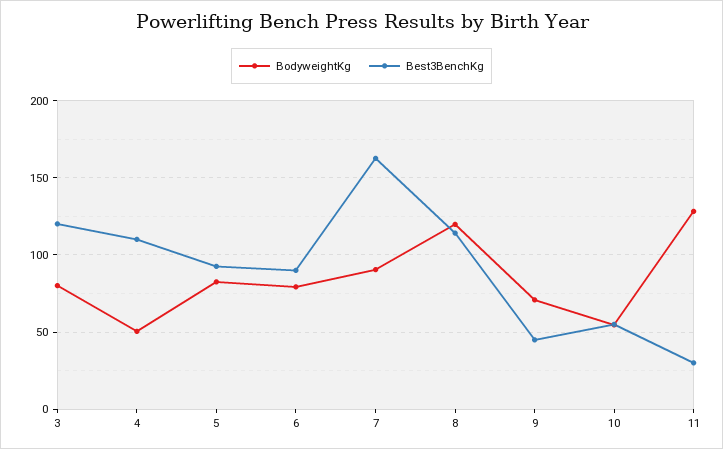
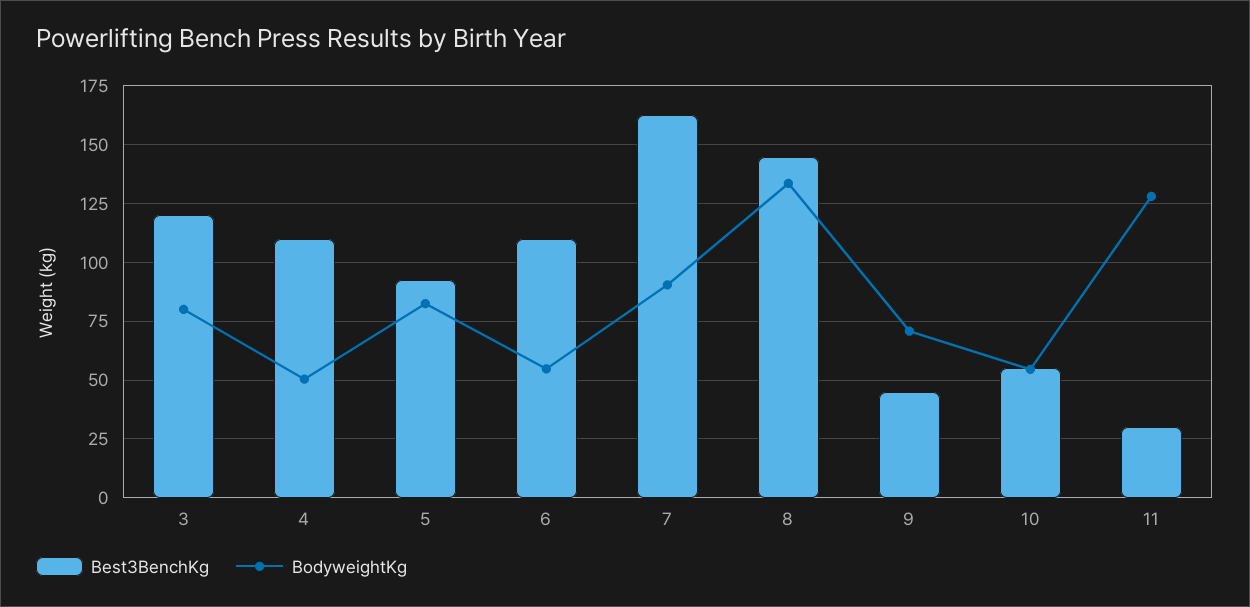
  {
    "BodyweightKg": {
      "3": 80,
      "4": 50,
      "5": 85,
-     "6": 80,
+     "6": 55,
      "7": 90,
-     "8": 120,
+     "8": 135,
      "9": 70,
      "10": 55,
      "11": 130
    },
    "Best3BenchKg": {
      "3": 120,
      "4": 110,
      "5": 95,
-     "6": 90,
+     "6": 110,
      "7": 165,
-     "8": 115,
+     "8": 145,
      "9": 45,
      "10": 55,
      "11": 30
    }
  }

